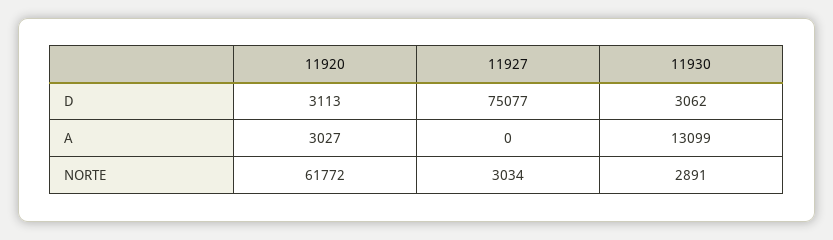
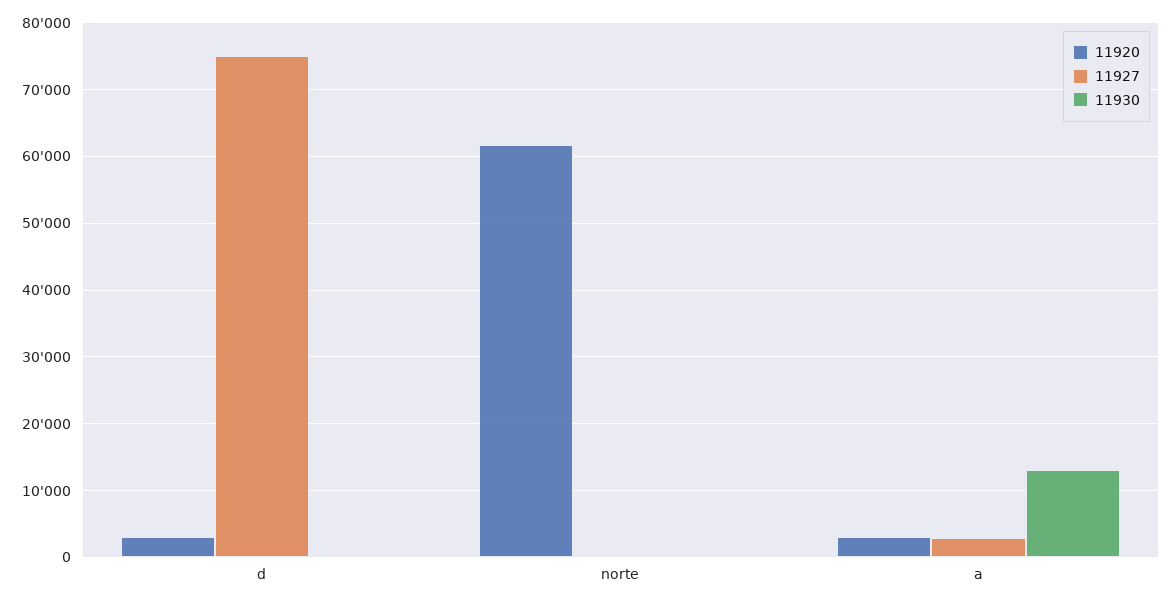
  {
    "11920": {
      "D": 3113,
      "A": 3027,
      "NORTE": 61772
    },
    "11927": {
      "D": 75077,
-     "A": 0,
+     "A": 3000,
-     "NORTE": 3034
+     "NORTE": 0
    },
    "11930": {
-     "D": 3062,
+     "D": 0,
      "A": 13099,
-     "NORTE": 2891
+     "NORTE": 0
    }
  }

